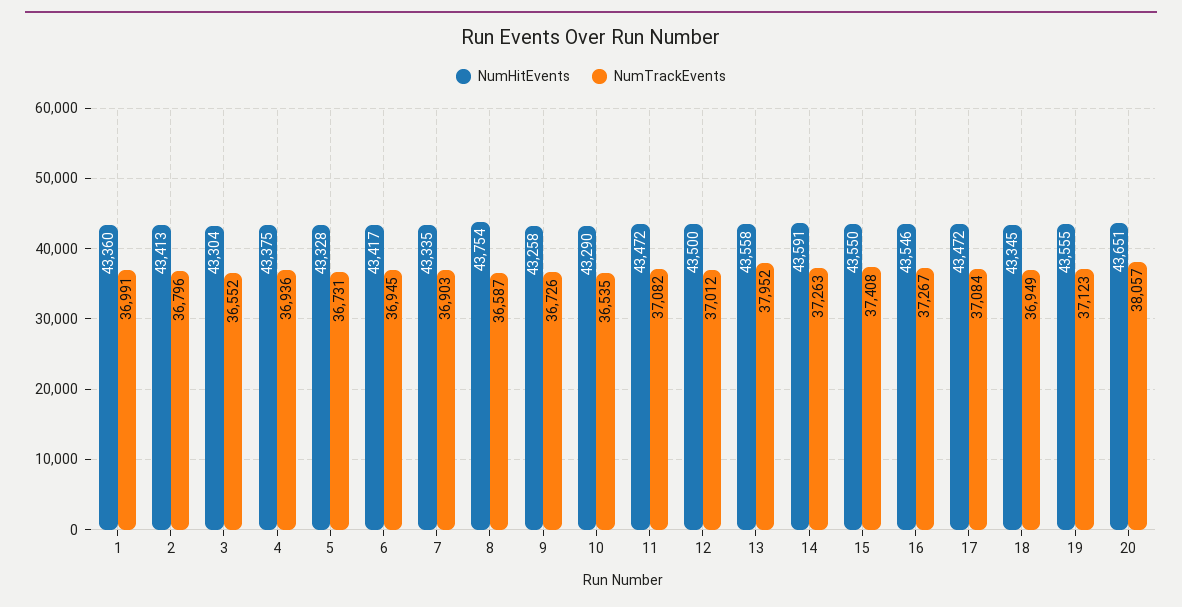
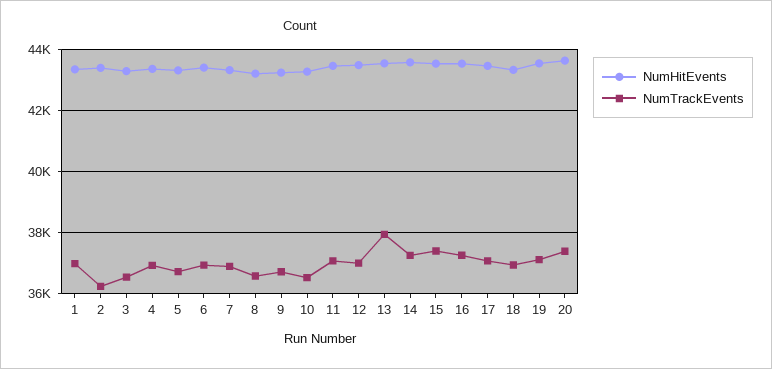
  {
    "NumHitEvents": {
      "1": 43360,
      "2": 43413,
      "3": 43304,
      "4": 43375,
      "5": 43328,
      "6": 43417,
      "7": 43335,
-     "8": 43754,
+     "8": 43200,
      "9": 43258,
      "10": 43290,
      "11": 43472,
      "12": 43500,
      "13": 43558,
      "14": 43591,
      "15": 43550,
      "16": 43546,
      "17": 43472,
      "18": 43345,
      "19": 43555,
      "20": 43651
    },
    "NumTrackEvents": {
      "1": 36991,
-     "2": 36796,
+     "2": 36200,
      "3": 36552,
      "4": 36936,
      "5": 36731,
      "6": 36945,
      "7": 36903,
      "8": 36587,
      "9": 36726,
      "10": 36535,
      "11": 37082,
      "12": 37012,
      "13": 37952,
      "14": 37263,
      "15": 37408,
      "16": 37267,
      "17": 37084,
      "18": 36949,
      "19": 37123,
-     "20": 38057
+     "20": 37400
    }
  }

